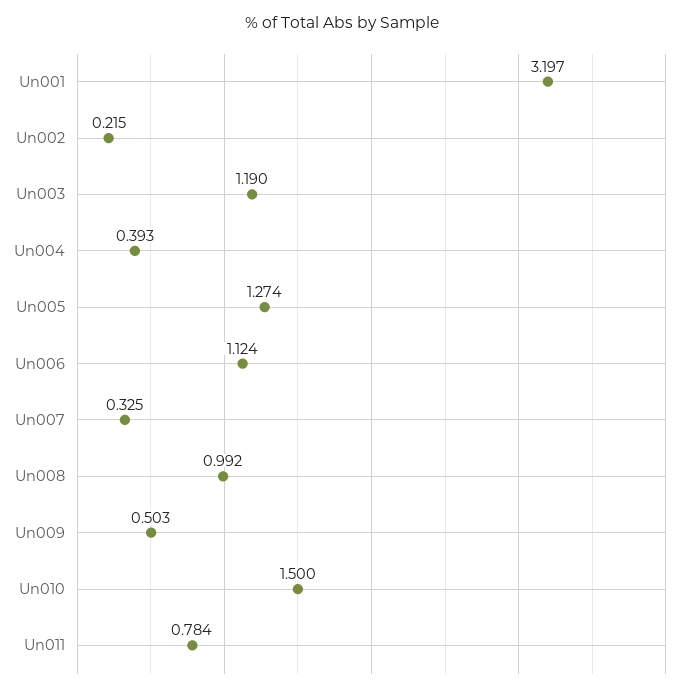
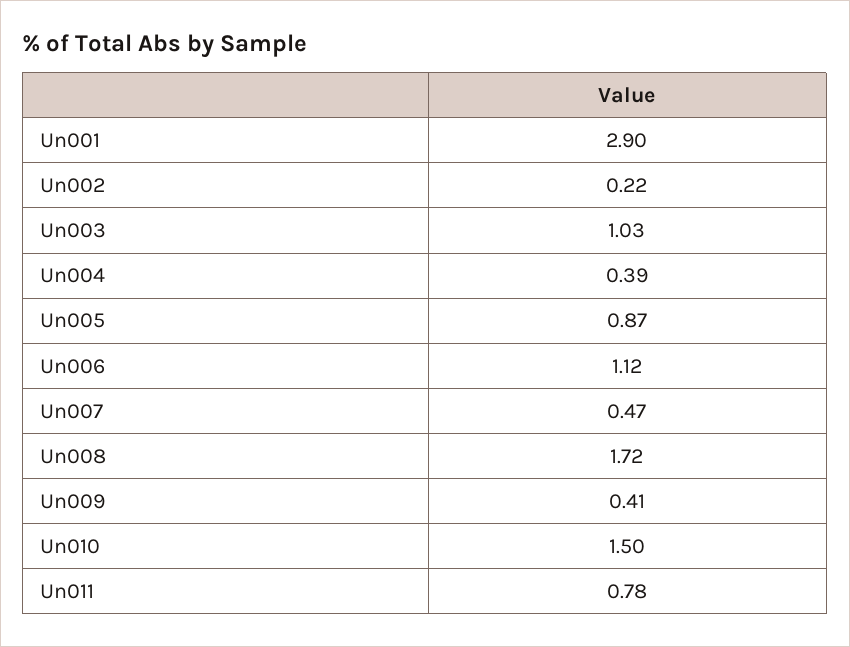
  {
-   "Un001": 3.197,
+   "Un001": 2.9,
    "Un002": 0.215,
-   "Un003": 1.19,
+   "Un003": 1.03,
    "Un004": 0.393,
-   "Un005": 1.274,
+   "Un005": 0.87,
    "Un006": 1.124,
-   "Un007": 0.325,
+   "Un007": 0.47,
-   "Un008": 0.992,
+   "Un008": 1.72,
-   "Un009": 0.503,
+   "Un009": 0.41,
    "Un010": 1.5,
    "Un011": 0.784
  }

